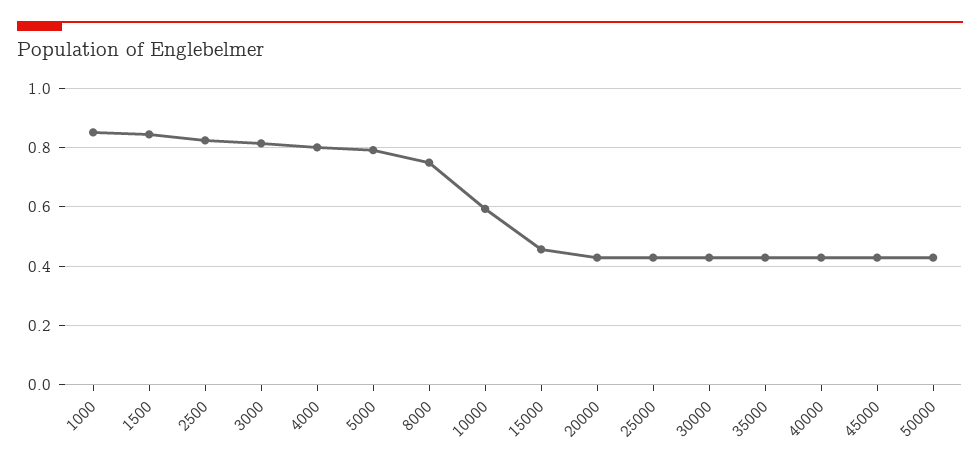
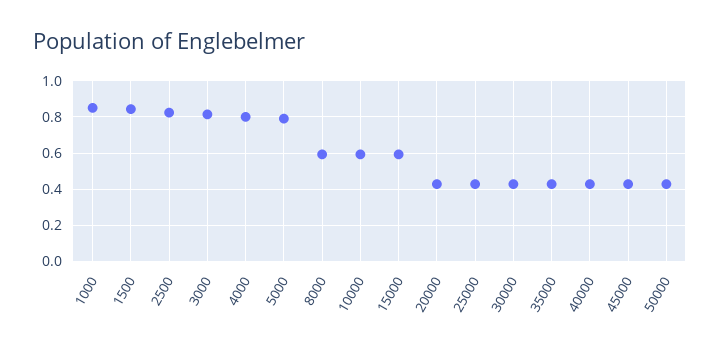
  {
    "1000": 0.85,
    "1500": 0.85,
    "2500": 0.825,
    "3000": 0.825,
    "4000": 0.8,
    "5000": 0.8,
-   "8000": 0.75,
+   "8000": 0.6,
    "10000": 0.6,
-   "15000": 0.45,
+   "15000": 0.6,
    "20000": 0.425,
    "25000": 0.425,
    "30000": 0.425,
    "35000": 0.425,
    "40000": 0.425,
    "45000": 0.425,
    "50000": 0.425
  }

